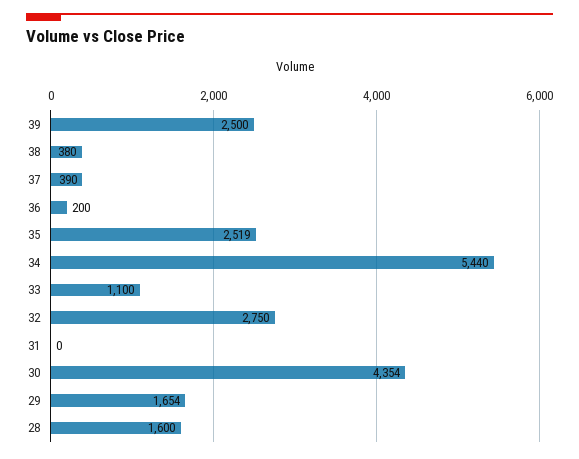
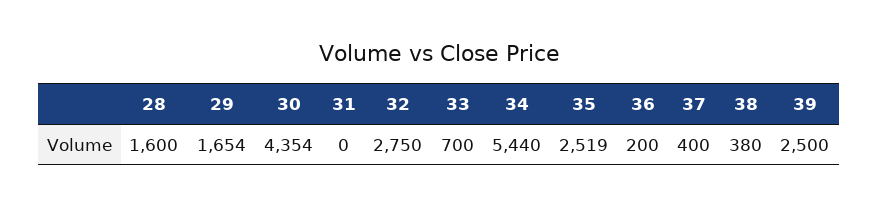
  {
    "39": 2500,
    "38": 380,
-   "37": 390,
+   "37": 400,
    "36": 200,
    "35": 2519,
    "34": 5440,
-   "33": 1100,
+   "33": 700,
    "32": 2750,
    "31": 0,
    "30": 4354,
    "29": 1654,
    "28": 1600
  }

